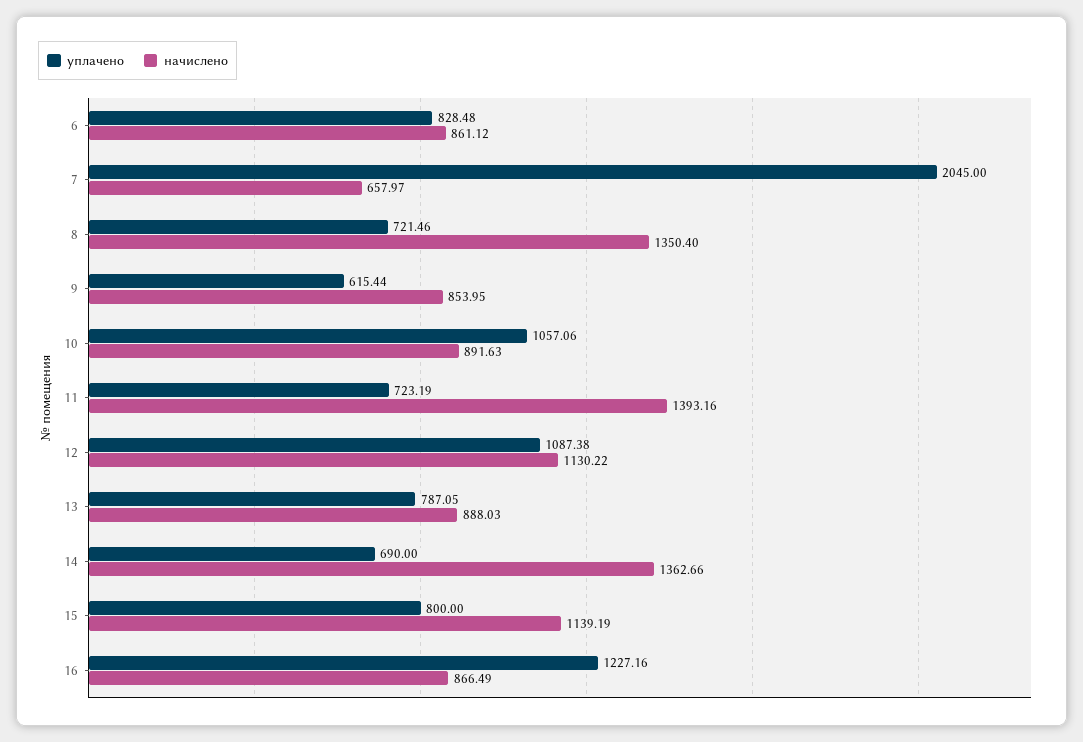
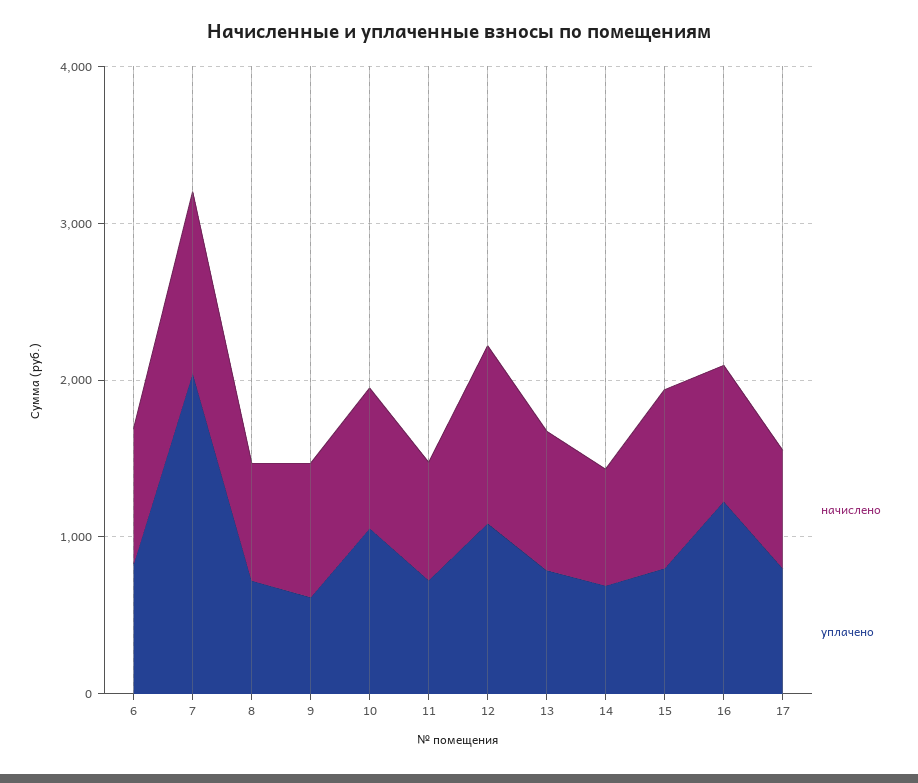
  {
    "уплачено": {
      "6": 828.48,
      "7": 2045,
      "8": 721.46,
      "9": 615.44,
      "10": 1057.06,
      "11": 723.19,
      "12": 1087.38,
      "13": 787.05,
      "14": 690,
      "15": 800,
-     "16": 1227.16
+     "16": 1227.16,
+     "17": 800
    },
    "начислено": {
      "6": 861.12,
-     "7": 657.97,
+     "7": 1200,
-     "8": 1350.4,
+     "8": 800,
      "9": 853.95,
      "10": 891.63,
-     "11": 1393.16,
+     "11": 800,
      "12": 1130.22,
      "13": 888.03,
-     "14": 1362.66,
+     "14": 800,
      "15": 1139.19,
-     "16": 866.49
+     "16": 866.49,
+     "17": 800
    }
  }

